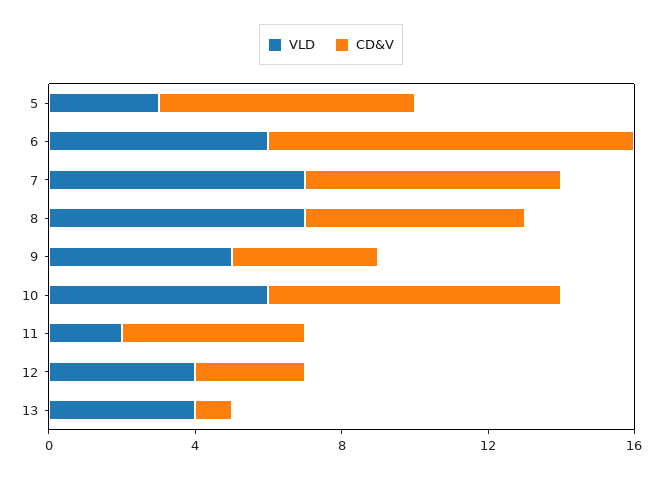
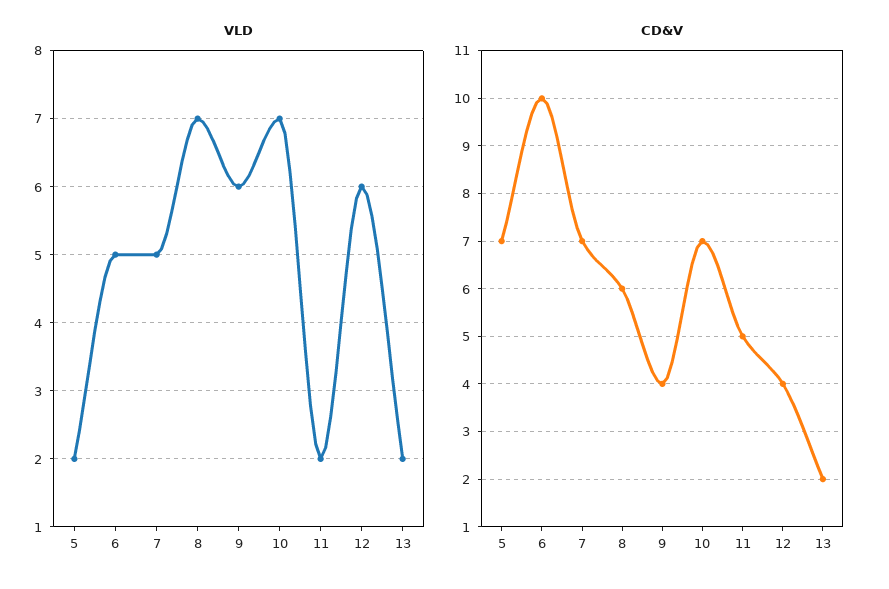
  {
    "VLD": {
-     "5": 3,
+     "5": 2,
-     "6": 6,
+     "6": 5,
-     "7": 7,
+     "7": 5,
      "8": 7,
-     "9": 5,
+     "9": 6,
-     "10": 6,
+     "10": 7,
      "11": 2,
-     "12": 4,
+     "12": 6,
-     "13": 4
+     "13": 2
    },
    "CD&V": {
      "5": 7,
      "6": 10,
      "7": 7,
      "8": 6,
      "9": 4,
-     "10": 8,
+     "10": 7,
      "11": 5,
-     "12": 3,
+     "12": 4,
-     "13": 1
+     "13": 2
    }
  }

